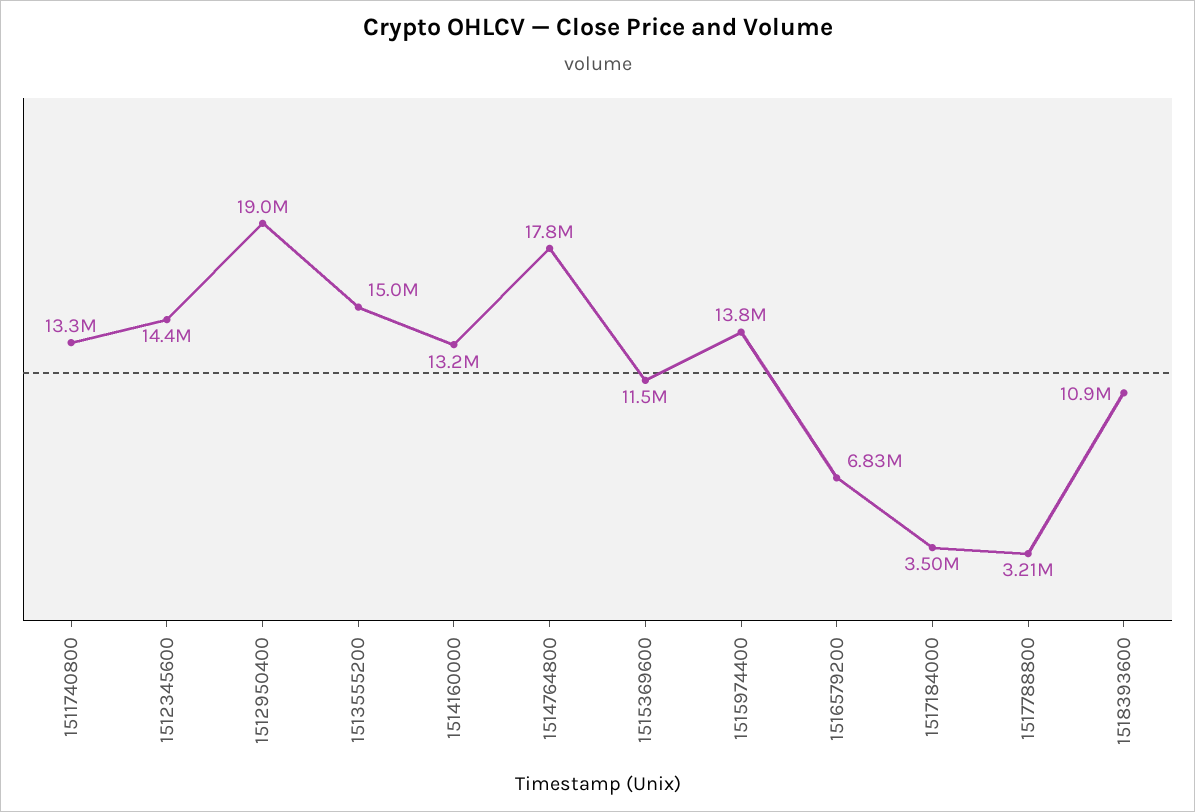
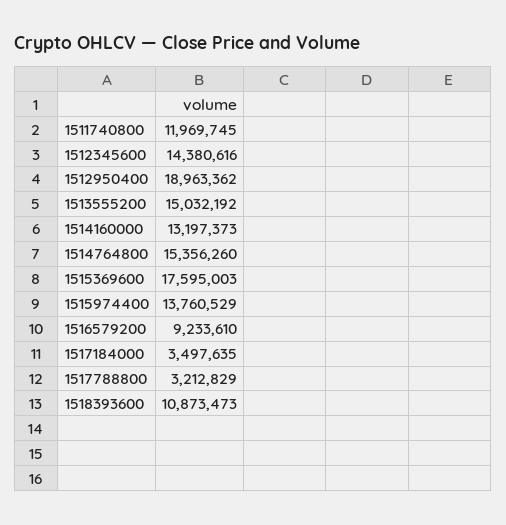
  {
-   "1511740800": 13300000,
+   "1511740800": 11969745,
    "1512345600": 14380616,
    "1512950400": 18963362,
    "1513555200": 15032192,
    "1514160000": 13197373,
-   "1514764800": 17800000,
+   "1514764800": 15356260,
-   "1515369600": 11500000,
+   "1515369600": 17595003,
    "1515974400": 13760529,
-   "1516579200": 6830000,
+   "1516579200": 9233610,
    "1517184000": 3497635,
    "1517788800": 3212829,
    "1518393600": 10873473
  }

